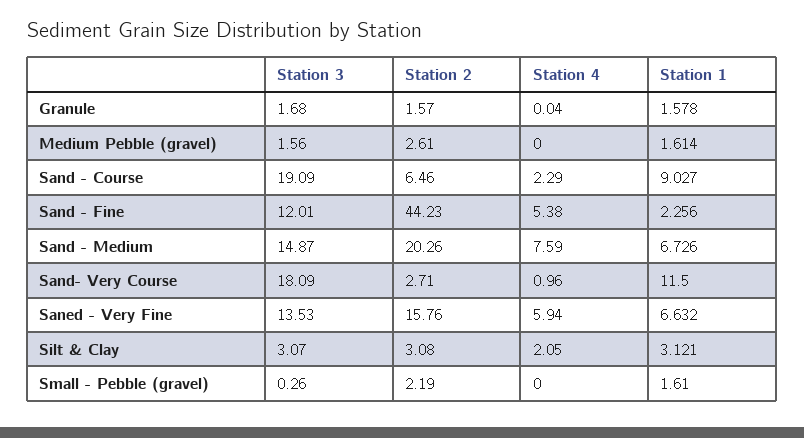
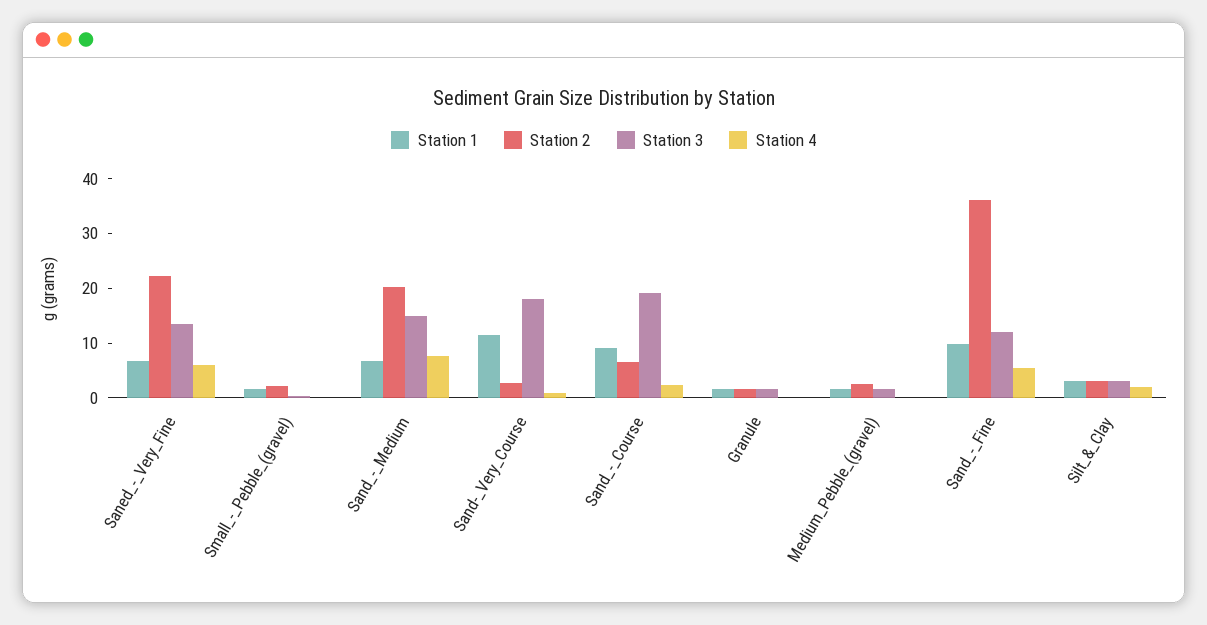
  {
    "Station 3": {
      "Granule": 1.68,
      "Medium Pebble (gravel)": 1.56,
      "Sand - Course": 19.09,
      "Sand - Fine": 12.01,
      "Sand - Medium": 14.87,
      "Sand- Very Course": 18.09,
      "Saned - Very Fine": 13.53,
      "Silt & Clay": 3.07,
      "Small - Pebble (gravel)": 0.26
    },
    "Station 2": {
      "Granule": 1.57,
      "Medium Pebble (gravel)": 2.61,
      "Sand - Course": 6.46,
-     "Sand - Fine": 44.23,
+     "Sand - Fine": 36,
      "Sand - Medium": 20.26,
      "Sand- Very Course": 2.71,
-     "Saned - Very Fine": 15.76,
+     "Saned - Very Fine": 22,
      "Silt & Clay": 3.08,
      "Small - Pebble (gravel)": 2.19
    },
    "Station 4": {
      "Granule": 0.04,
      "Medium Pebble (gravel)": 0,
      "Sand - Course": 2.29,
      "Sand - Fine": 5.38,
      "Sand - Medium": 7.59,
      "Sand- Very Course": 0.96,
      "Saned - Very Fine": 5.94,
      "Silt & Clay": 2.05,
      "Small - Pebble (gravel)": 0
    },
    "Station 1": {
      "Granule": 1.578,
      "Medium Pebble (gravel)": 1.614,
      "Sand - Course": 9.027,
-     "Sand - Fine": 2.256,
+     "Sand - Fine": 10,
      "Sand - Medium": 6.726,
      "Sand- Very Course": 11.5,
      "Saned - Very Fine": 6.632,
      "Silt & Clay": 3.121,
      "Small - Pebble (gravel)": 1.61
    }
  }

